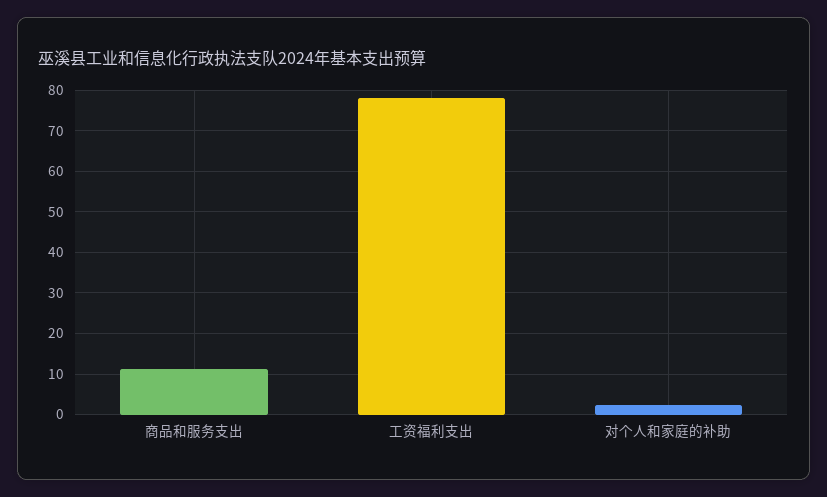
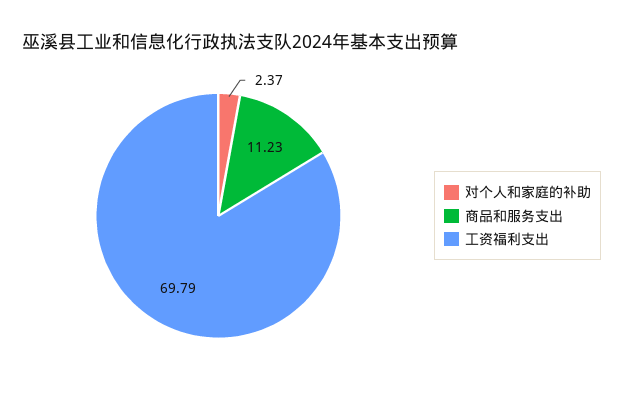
  {
    "商品和服务支出": 11.23,
-   "工资福利支出": 78,
+   "工资福利支出": 69.79,
    "对个人和家庭的补助": 2.37
  }

